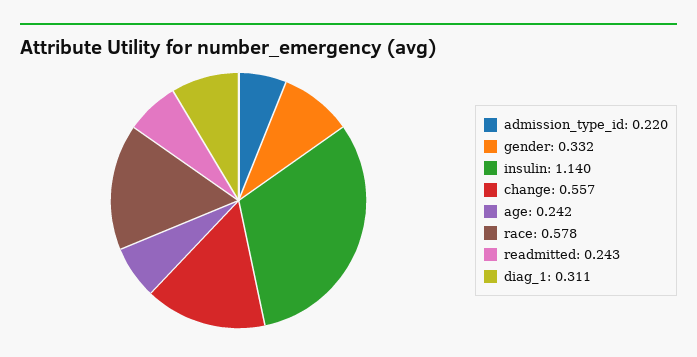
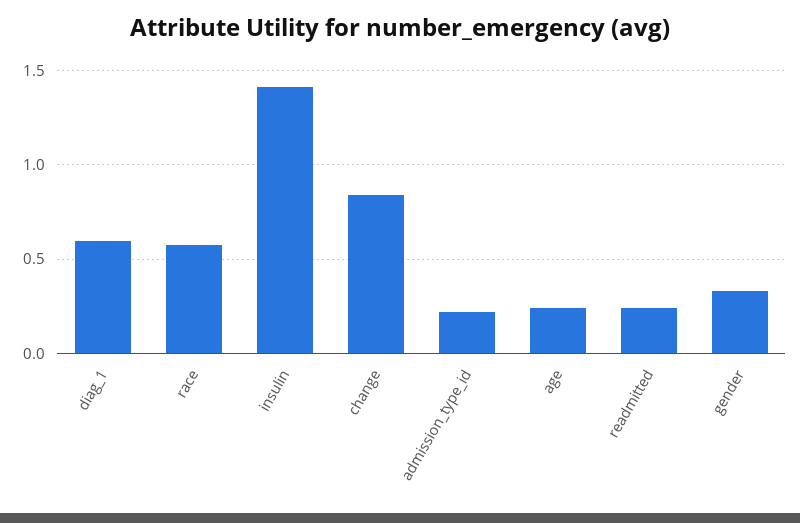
  {
    "admission_type_id": 0.22,
    "gender": 0.332,
-   "insulin": 1.14,
+   "insulin": 1.4,
-   "change": 0.557,
+   "change": 0.85,
    "age": 0.242,
    "race": 0.578,
    "readmitted": 0.243,
-   "diag_1": 0.311
+   "diag_1": 0.6
  }

